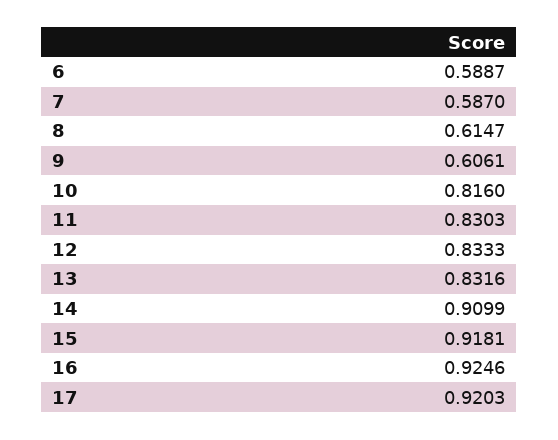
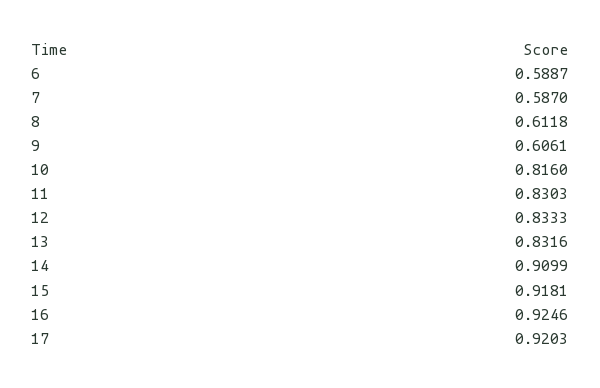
  {
    "6": 0.5887,
    "7": 0.587,
-   "8": 0.6147,
+   "8": 0.6118,
    "9": 0.6061,
    "10": 0.816,
    "11": 0.8303,
    "12": 0.8333,
    "13": 0.8316,
    "14": 0.9099,
    "15": 0.9181,
    "16": 0.9246,
    "17": 0.9203
  }

